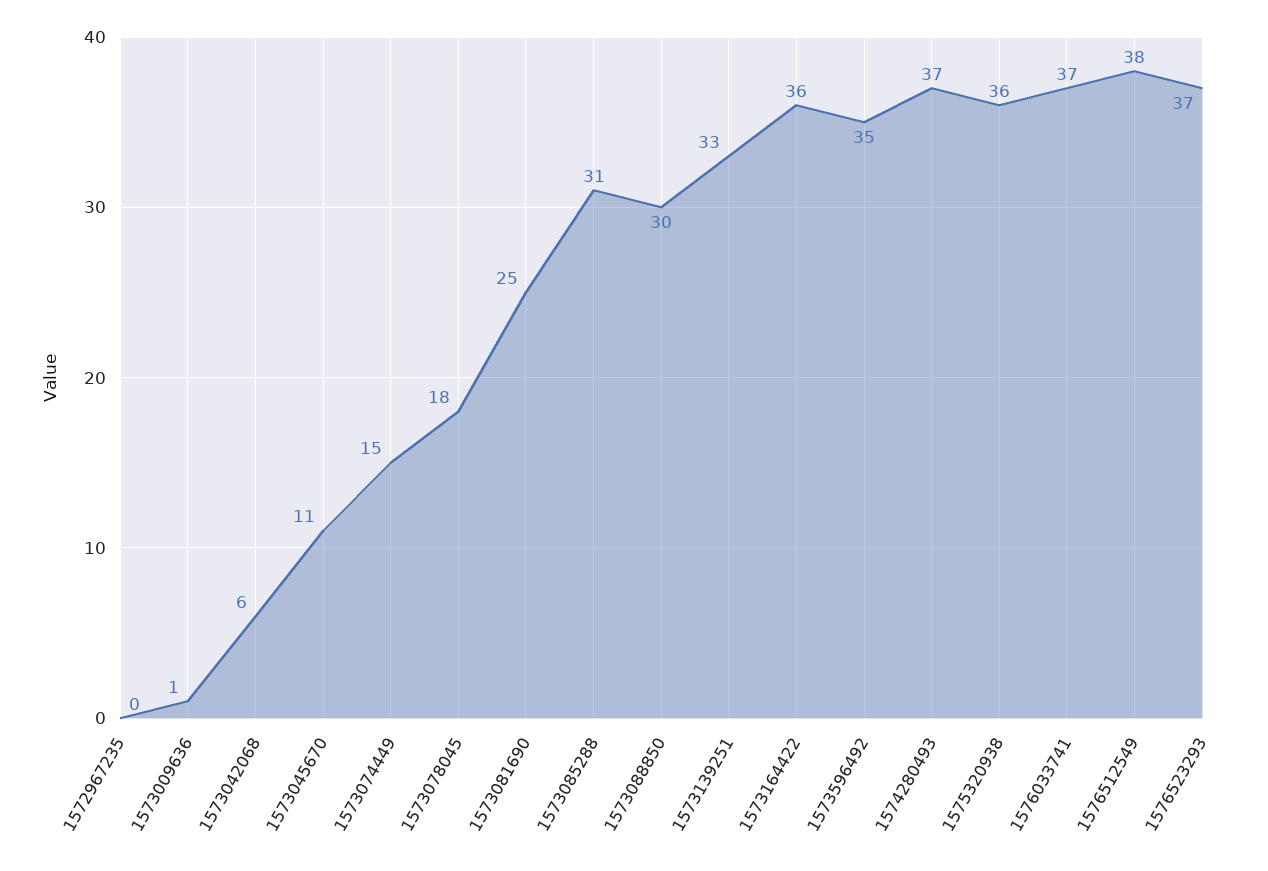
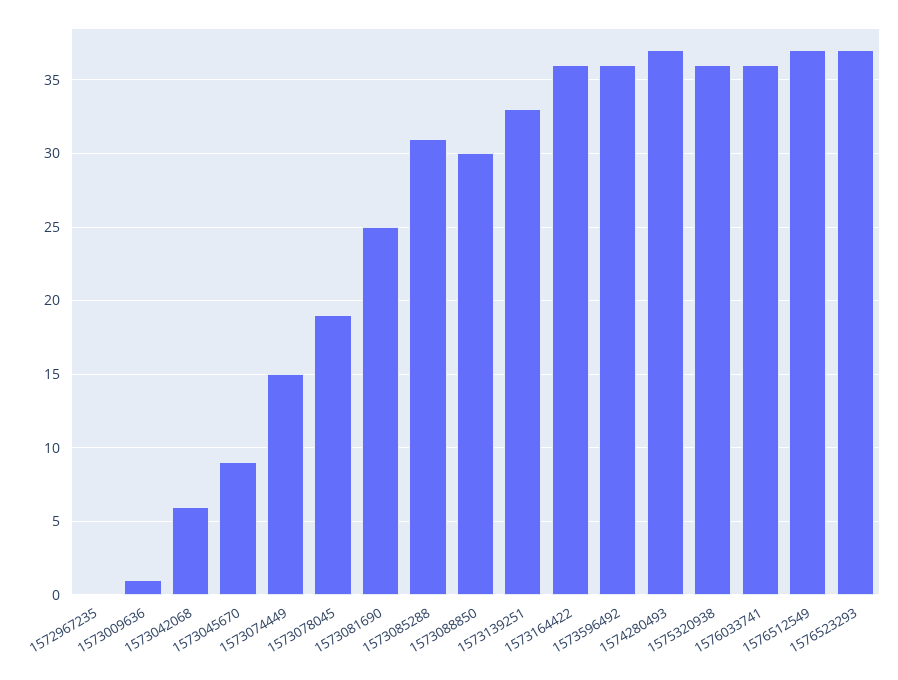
  {
    "1572967235": 0,
    "1573009636": 1,
    "1573042068": 6,
-   "1573045670": 11,
+   "1573045670": 9,
    "1573074449": 15,
-   "1573078045": 18,
+   "1573078045": 19,
    "1573081690": 25,
    "1573085288": 31,
    "1573088850": 30,
    "1573139251": 33,
    "1573164422": 36,
-   "1573596492": 35,
+   "1573596492": 36,
    "1574280493": 37,
    "1575320938": 36,
-   "1576033741": 37,
+   "1576033741": 36,
-   "1576512549": 38,
+   "1576512549": 37,
    "1576523293": 37
  }

